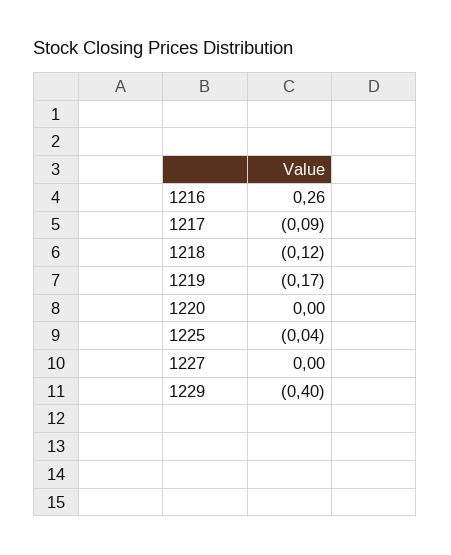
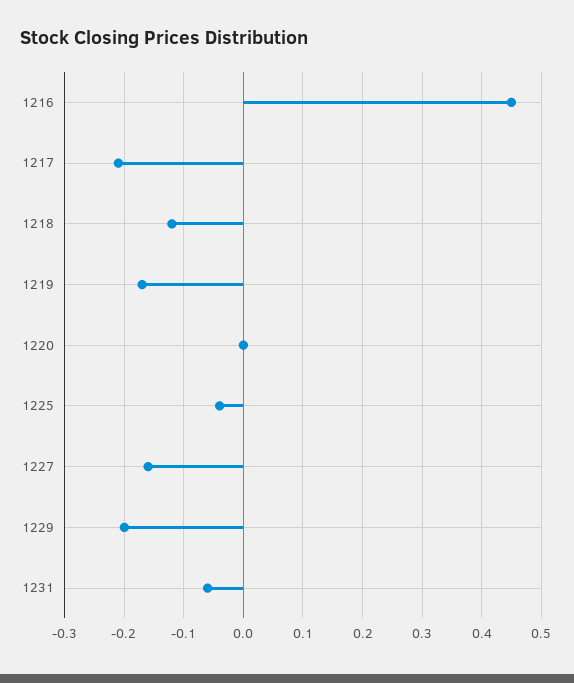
  {
-   "1216": 0.26,
+   "1216": 0.45,
-   "1217": -0.09,
+   "1217": -0.2,
    "1218": -0.12,
    "1219": -0.17,
    "1220": 0,
    "1225": -0.04,
-   "1227": 0,
+   "1227": -0.15,
-   "1229": -0.4
+   "1229": -0.2,
+   "1231": -0.05
  }

